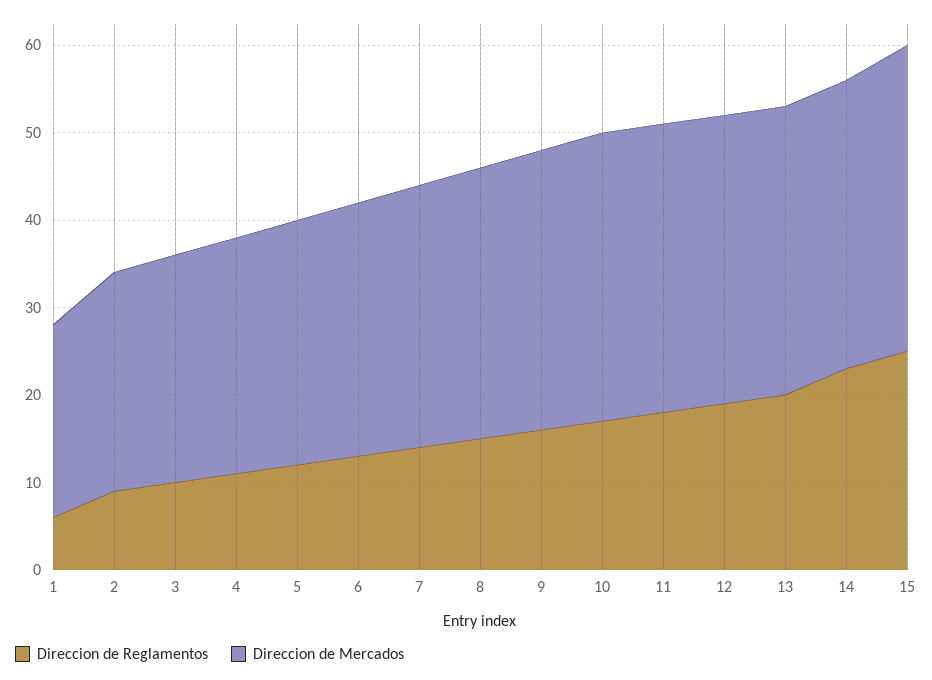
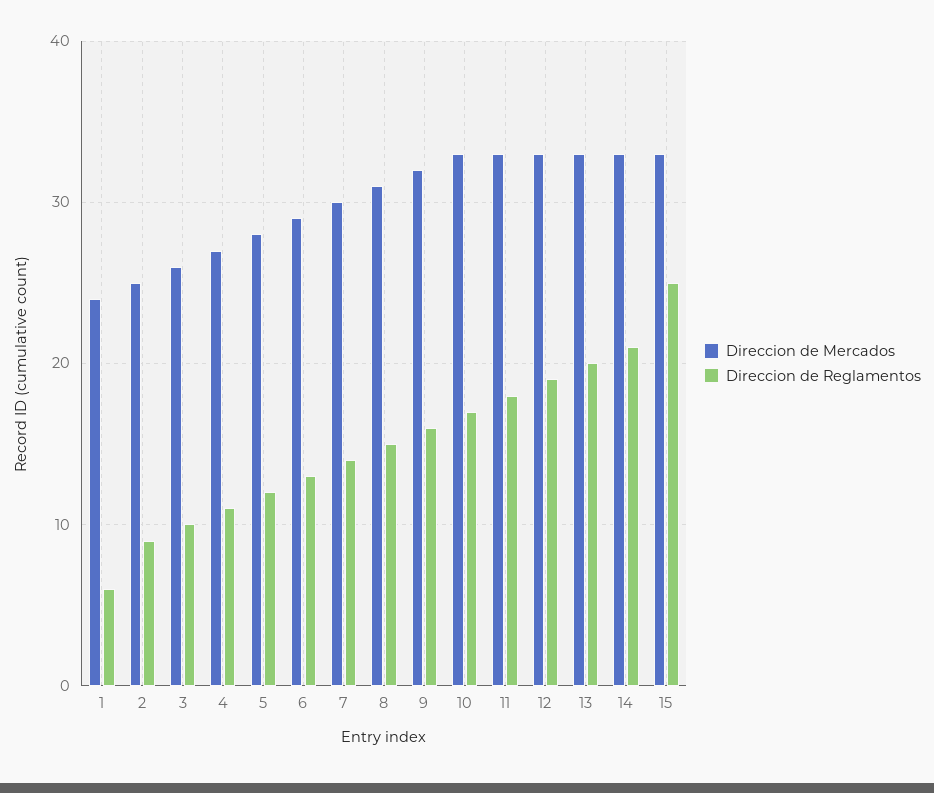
  {
    "Direccion de Reglamentos": {
      "1": 6,
      "2": 9,
      "3": 10,
      "4": 11,
      "5": 12,
      "6": 13,
      "7": 14,
      "8": 15,
      "9": 16,
      "10": 17,
      "11": 18,
      "12": 19,
      "13": 20,
-     "14": 23,
+     "14": 21,
      "15": 25
    },
    "Direccion de Mercados": {
-     "1": 22,
+     "1": 24,
      "2": 25,
      "3": 26,
      "4": 27,
      "5": 28,
      "6": 29,
      "7": 30,
      "8": 31,
      "9": 32,
      "10": 33,
      "11": 33,
      "12": 33,
      "13": 33,
      "14": 33,
-     "15": 35
+     "15": 33
    }
  }

